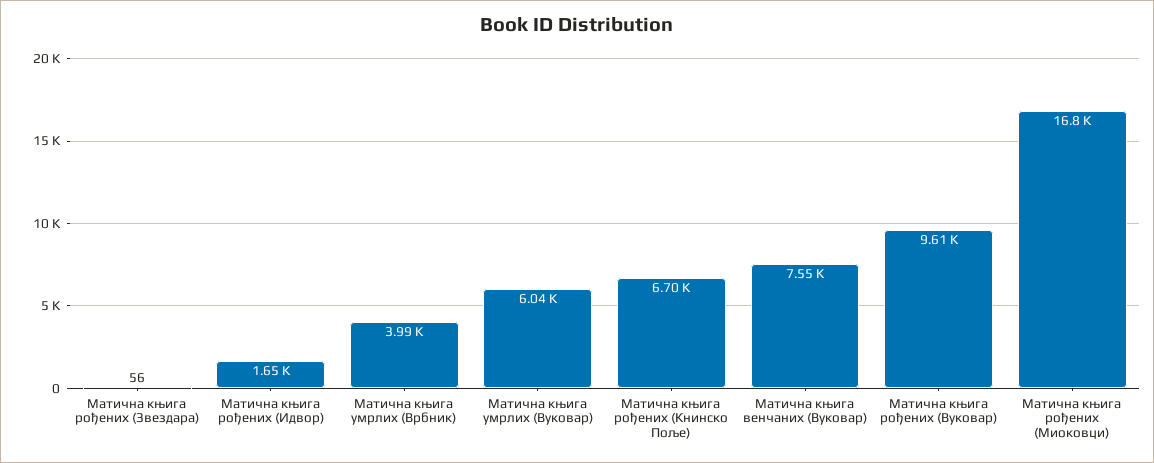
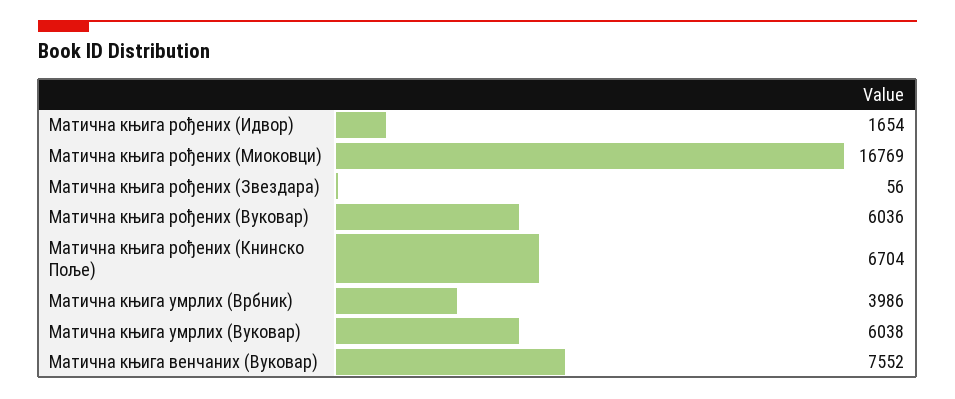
  {
    "Матична књига рођених (Звездара)": 56,
    "Матична књига рођених (Идвор)": 1654,
    "Матична књига умрлих (Врбник)": 3986,
    "Матична књига умрлих (Вуковар)": 6038,
    "Матична књига рођених (Книнско Поље)": 6704,
    "Матична књига венчаних (Вуковар)": 7552,
-   "Матична књига рођених (Вуковар)": 9610,
+   "Матична књига рођених (Вуковар)": 6036,
    "Матична књига рођених (Миоковци)": 16769
  }

